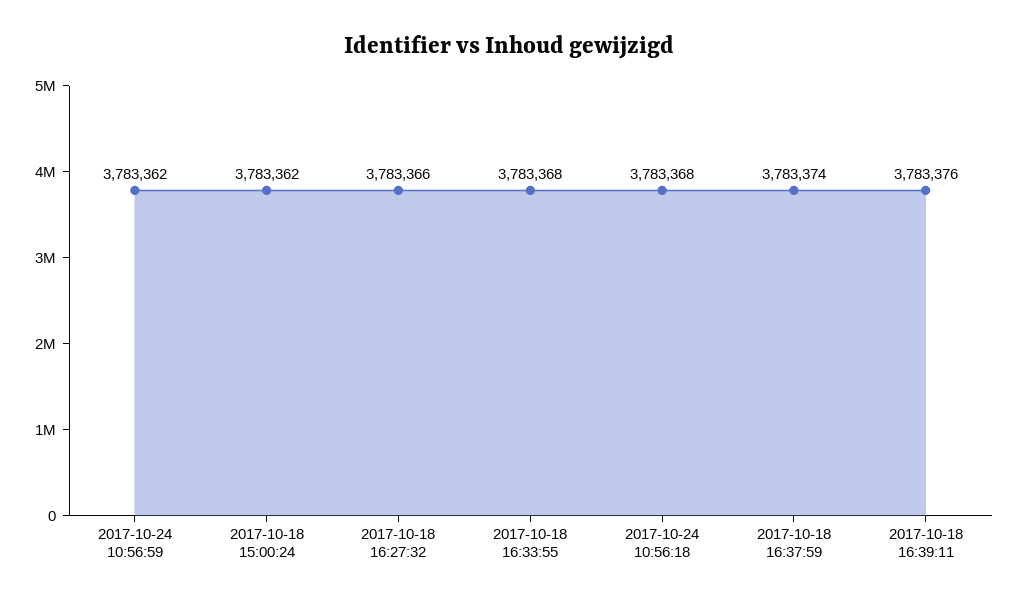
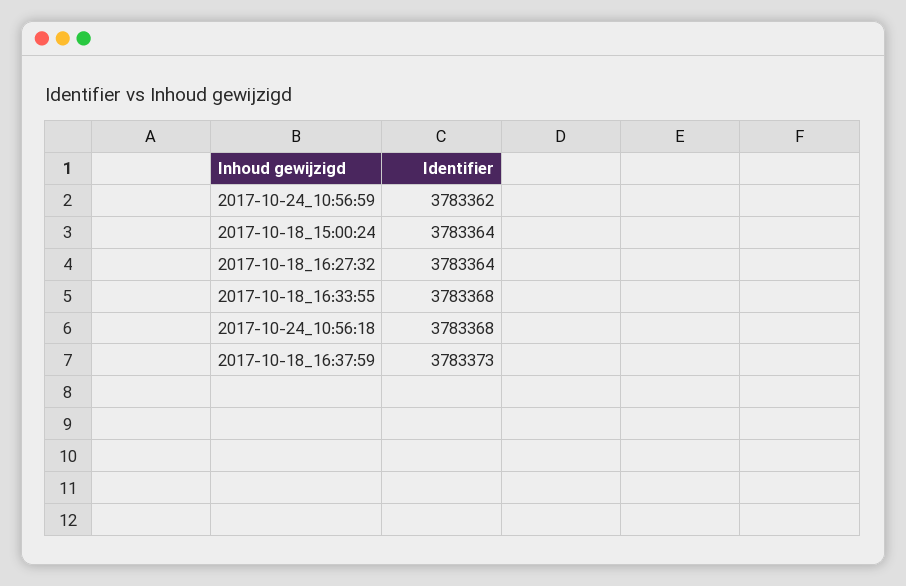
  {
    "2017-10-24 10:56:59": 3783362,
-   "2017-10-18 15:00:24": 3783362,
+   "2017-10-18 15:00:24": 3783364,
-   "2017-10-18 16:27:32": 3783366,
+   "2017-10-18 16:27:32": 3783364,
    "2017-10-18 16:33:55": 3783368,
    "2017-10-24 10:56:18": 3783368,
-   "2017-10-18 16:37:59": 3783374,
+   "2017-10-18 16:37:59": 3783373
-   "2017-10-18 16:39:11": 3783376
  }

